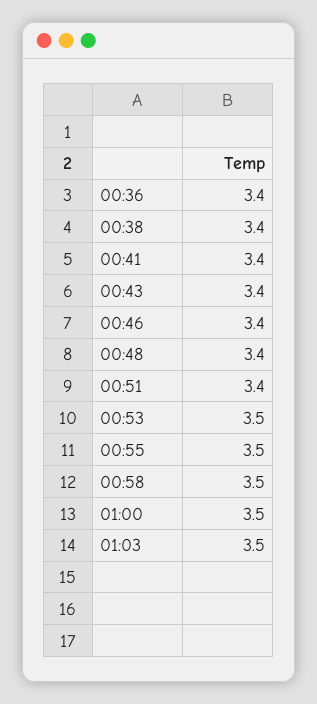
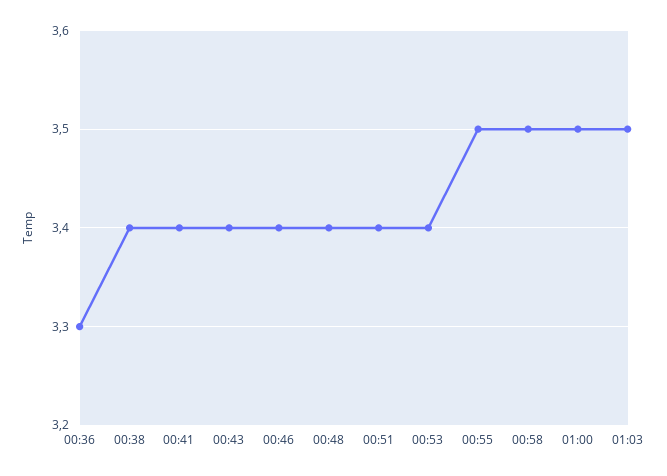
  {
-   "00:36": 3.4,
+   "00:36": 3.3,
    "00:38": 3.4,
    "00:41": 3.4,
    "00:43": 3.4,
    "00:46": 3.4,
    "00:48": 3.4,
    "00:51": 3.4,
-   "00:53": 3.5,
+   "00:53": 3.4,
    "00:55": 3.5,
    "00:58": 3.5,
    "01:00": 3.5,
    "01:03": 3.5
  }

